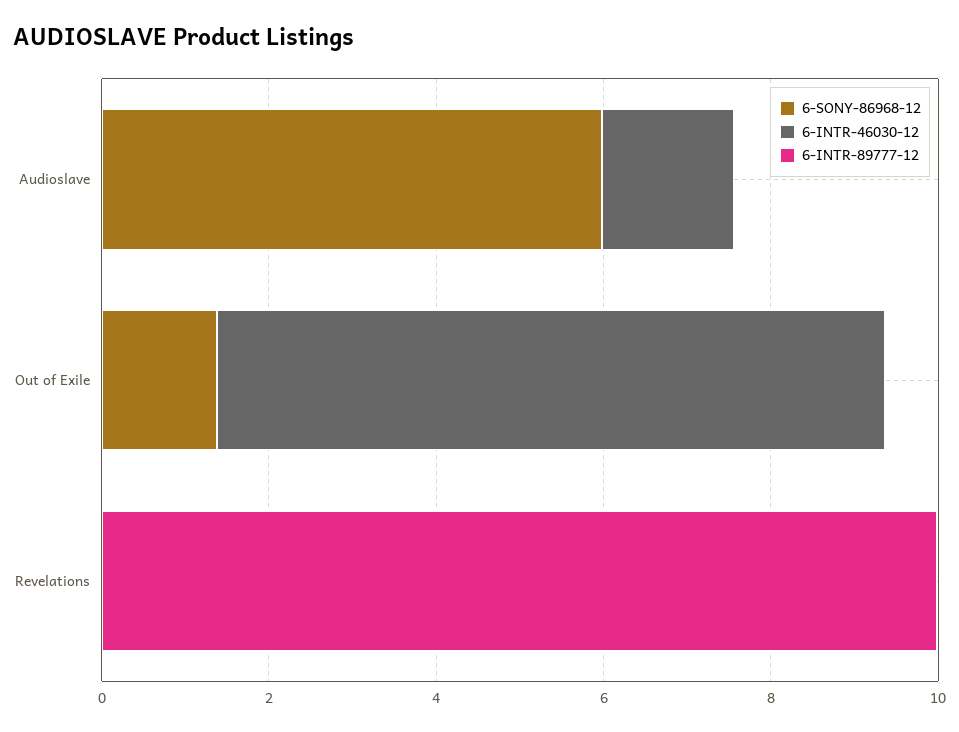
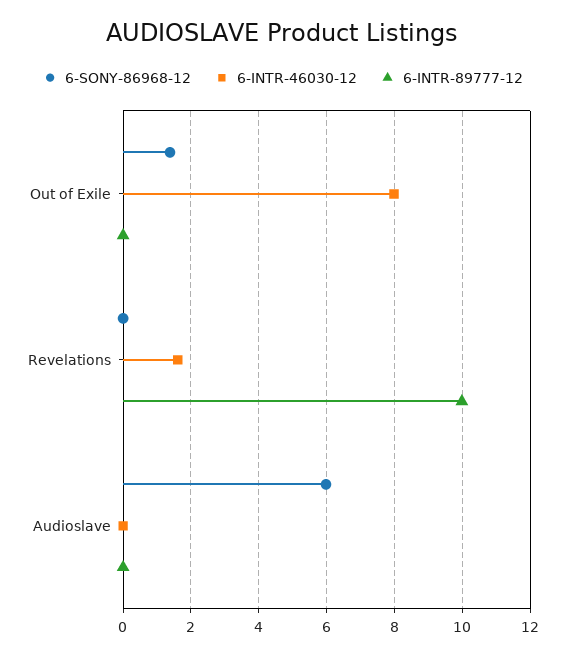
  {
    "6-SONY-86968-12": {
      "Audioslave": 6,
      "Out of Exile": 1.4,
      "Revelations": 0
    },
    "6-INTR-46030-12": {
-     "Audioslave": 1.5,
+     "Audioslave": 0,
      "Out of Exile": 8,
-     "Revelations": 0
+     "Revelations": 1.6
    },
    "6-INTR-89777-12": {
      "Audioslave": 0,
      "Out of Exile": 0,
      "Revelations": 10
    }
  }

